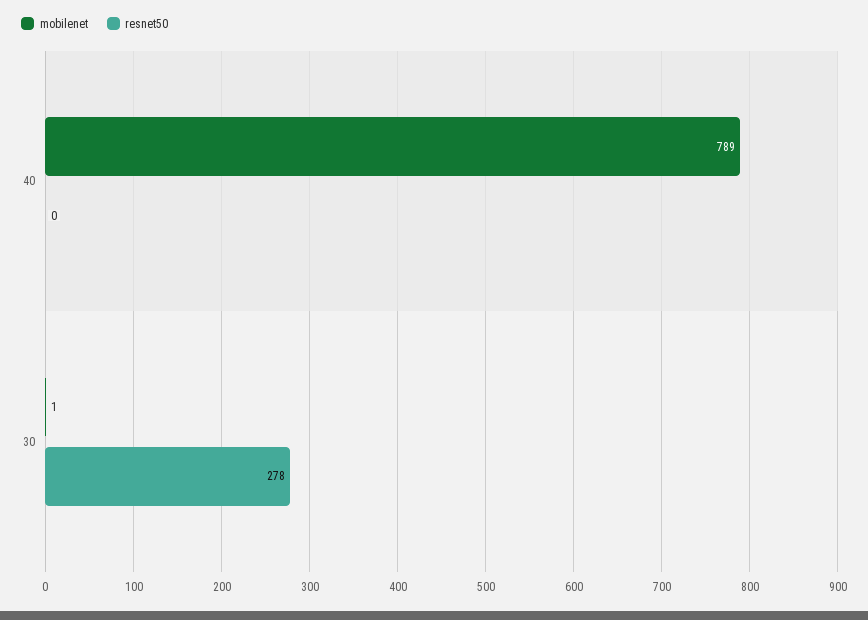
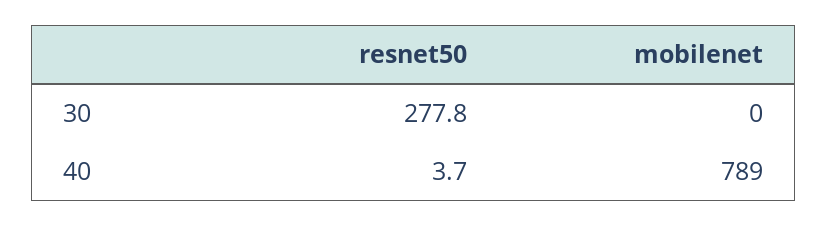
  {
    "mobilenet": {
      "40": 789,
-     "30": 1
+     "30": 0
    },
    "resnet50": {
-     "40": 0,
+     "40": 3.7,
      "30": 277.8
    }
  }

